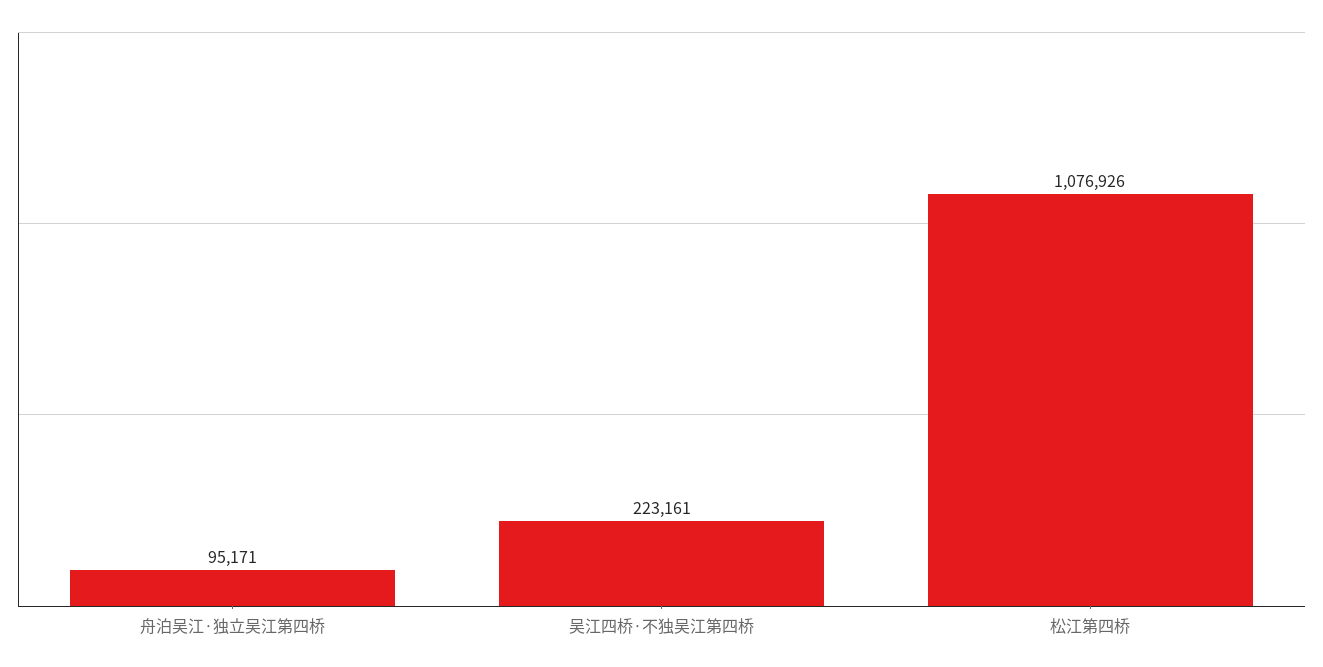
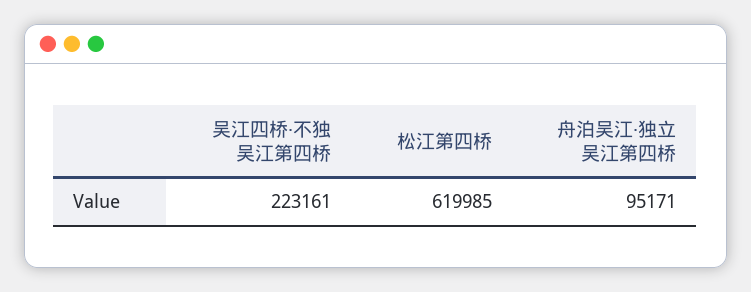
  {
    "舟泊吴江·独立吴江第四桥": 95171,
    "吴江四桥·不独吴江第四桥": 223161,
-   "松江第四桥": 1076926
+   "松江第四桥": 619985
  }

